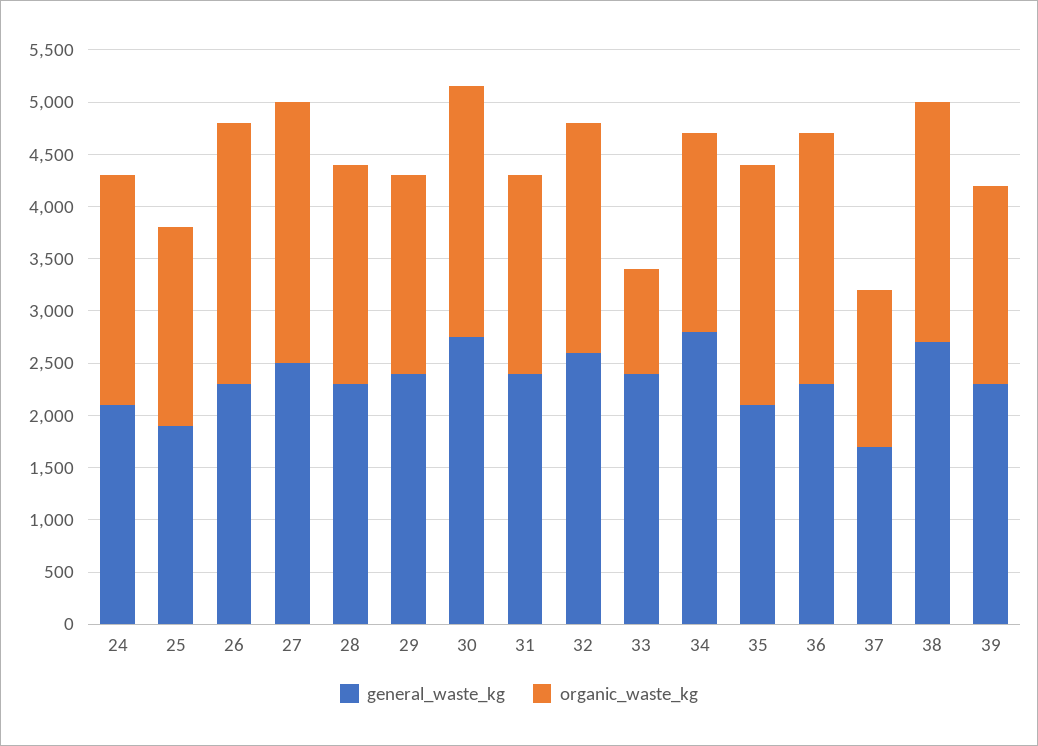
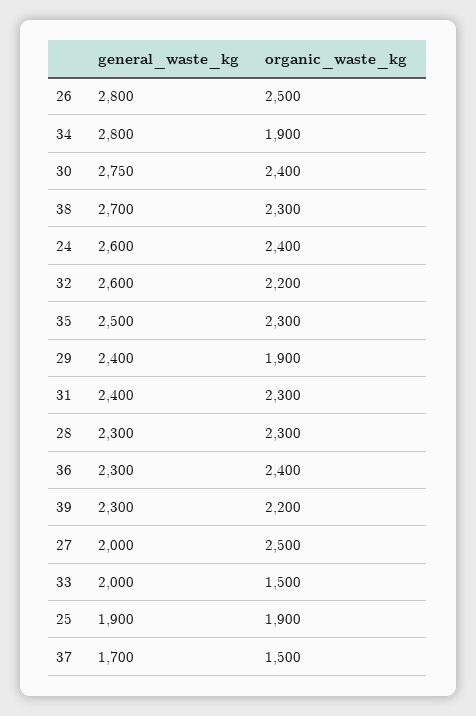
  {
    "general_waste_kg": {
-     "24": 2100,
+     "24": 2600,
      "25": 1900,
-     "26": 2300,
+     "26": 2800,
-     "27": 2500,
+     "27": 2000,
      "28": 2300,
      "29": 2400,
      "30": 2750,
      "31": 2400,
      "32": 2600,
-     "33": 2400,
+     "33": 2000,
      "34": 2800,
-     "35": 2100,
+     "35": 2500,
      "36": 2300,
      "37": 1700,
      "38": 2700,
      "39": 2300
    },
    "organic_waste_kg": {
-     "24": 2200,
+     "24": 2400,
      "25": 1900,
      "26": 2500,
      "27": 2500,
-     "28": 2100,
+     "28": 2300,
      "29": 1900,
      "30": 2400,
-     "31": 1900,
+     "31": 2300,
      "32": 2200,
-     "33": 1000,
+     "33": 1500,
      "34": 1900,
      "35": 2300,
      "36": 2400,
      "37": 1500,
      "38": 2300,
-     "39": 1900
+     "39": 2200
    }
  }

